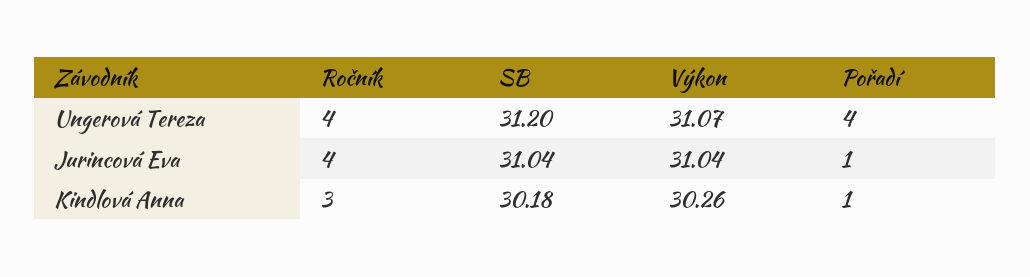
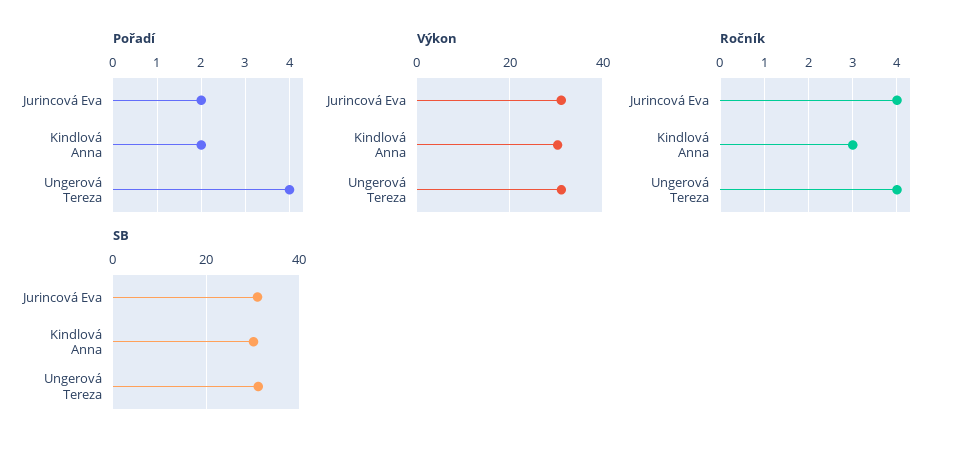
  {
    "Ročník": {
      "Ungerová Tereza": 4,
      "Jurincová Eva": 4,
      "Kindlová Anna": 3
    },
    "SB": {
      "Ungerová Tereza": 31.2,
      "Jurincová Eva": 31.04,
      "Kindlová Anna": 30.18
    },
    "Výkon": {
      "Ungerová Tereza": 31.07,
      "Jurincová Eva": 31.04,
      "Kindlová Anna": 30.26
    },
    "Pořadí": {
      "Ungerová Tereza": 4,
-     "Jurincová Eva": 1,
+     "Jurincová Eva": 2,
-     "Kindlová Anna": 1
+     "Kindlová Anna": 2
    }
  }

